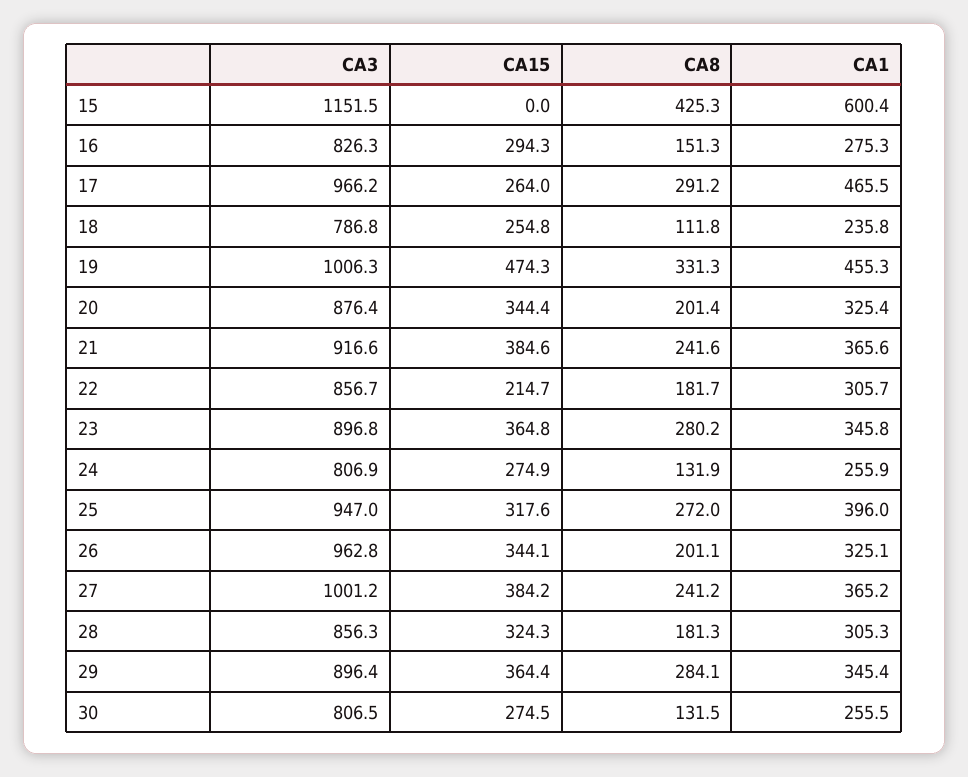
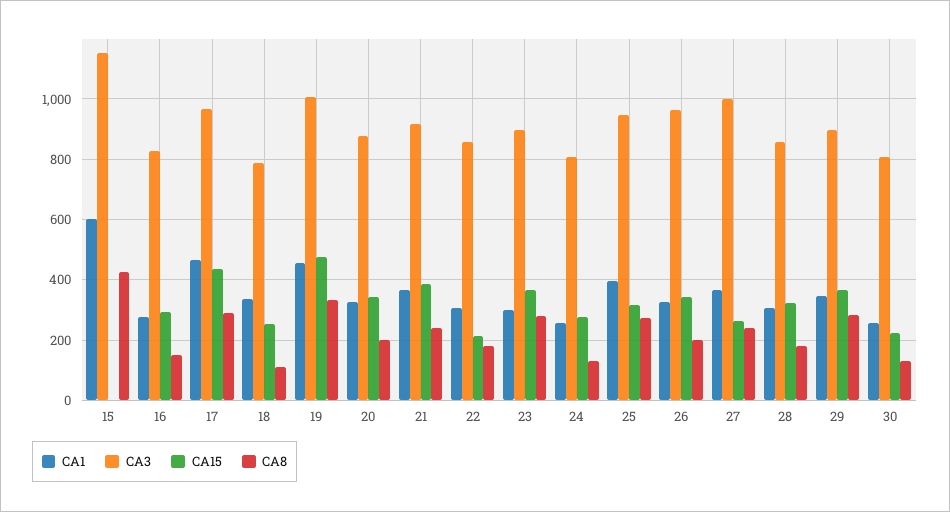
  {
    "CA3": {
      "15": 1151.5,
      "16": 826.3,
      "17": 966.2,
      "18": 786.8,
      "19": 1006.3,
      "20": 876.4,
      "21": 916.6,
      "22": 856.7,
      "23": 896.8,
      "24": 806.9,
      "25": 947,
      "26": 962.8,
      "27": 1001.2,
      "28": 856.3,
      "29": 896.4,
      "30": 806.5
    },
    "CA15": {
      "15": 0,
      "16": 294.3,
-     "17": 264,
+     "17": 440,
      "18": 254.8,
      "19": 474.3,
      "20": 344.4,
      "21": 384.6,
      "22": 214.7,
      "23": 364.8,
      "24": 274.9,
      "25": 317.6,
      "26": 344.1,
-     "27": 384.2,
+     "27": 260,
      "28": 324.3,
      "29": 364.4,
-     "30": 274.5
+     "30": 220
    },
    "CA8": {
      "15": 425.3,
      "16": 151.3,
      "17": 291.2,
      "18": 111.8,
      "19": 331.3,
      "20": 201.4,
      "21": 241.6,
      "22": 181.7,
      "23": 280.2,
      "24": 131.9,
      "25": 272,
      "26": 201.1,
      "27": 241.2,
      "28": 181.3,
      "29": 284.1,
      "30": 131.5
    },
    "CA1": {
      "15": 600.4,
      "16": 275.3,
      "17": 465.5,
-     "18": 235.8,
+     "18": 340,
      "19": 455.3,
      "20": 325.4,
      "21": 365.6,
      "22": 305.7,
-     "23": 345.8,
+     "23": 300,
      "24": 255.9,
      "25": 396,
      "26": 325.1,
      "27": 365.2,
      "28": 305.3,
      "29": 345.4,
      "30": 255.5
    }
  }

